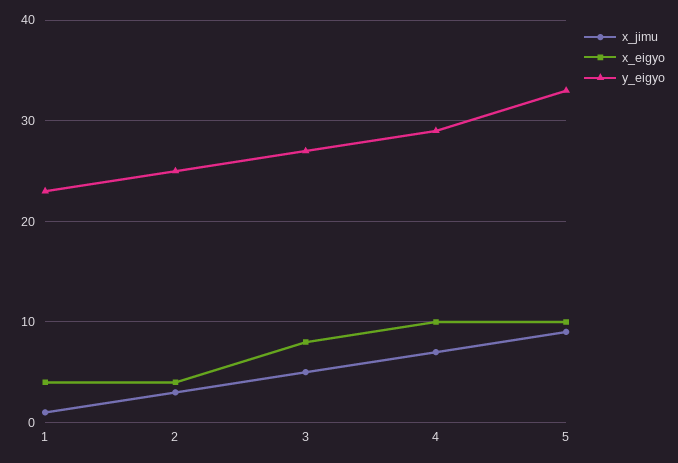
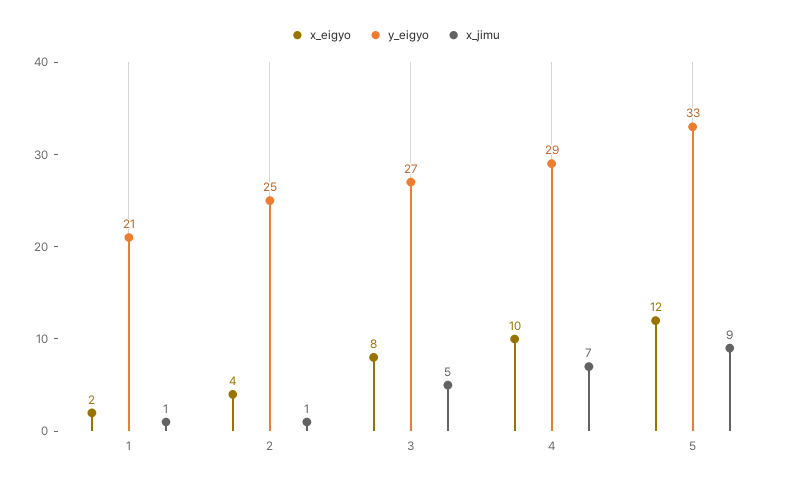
  {
    "x_jimu": {
      "1": 1,
-     "2": 3,
+     "2": 1,
      "3": 5,
      "4": 7,
      "5": 9
    },
    "x_eigyo": {
-     "1": 4,
+     "1": 2,
      "2": 4,
      "3": 8,
      "4": 10,
-     "5": 10
+     "5": 12
    },
    "y_eigyo": {
-     "1": 23,
+     "1": 21,
      "2": 25,
      "3": 27,
      "4": 29,
      "5": 33
    }
  }

